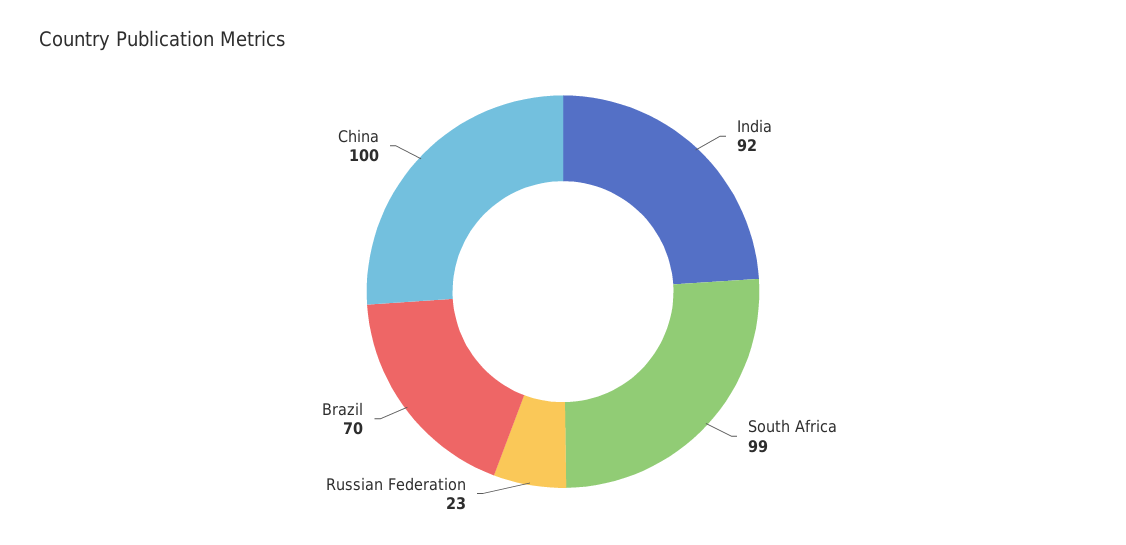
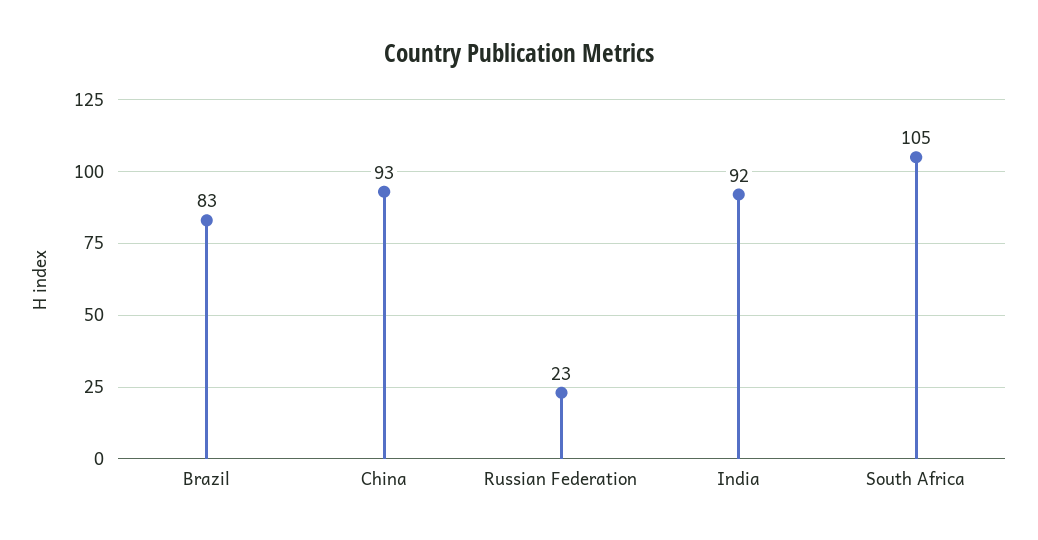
  {
    "India": 92,
-   "South Africa": 99,
+   "South Africa": 105,
    "Russian Federation": 23,
-   "Brazil": 70,
+   "Brazil": 83,
-   "China": 100
+   "China": 93
  }

